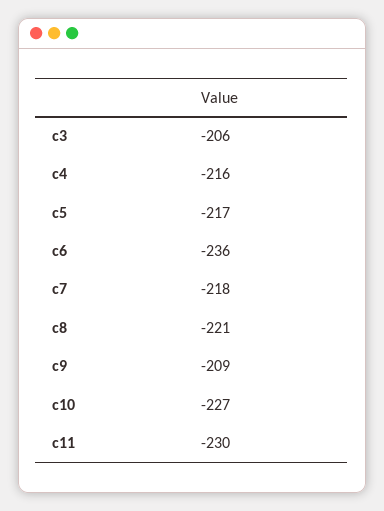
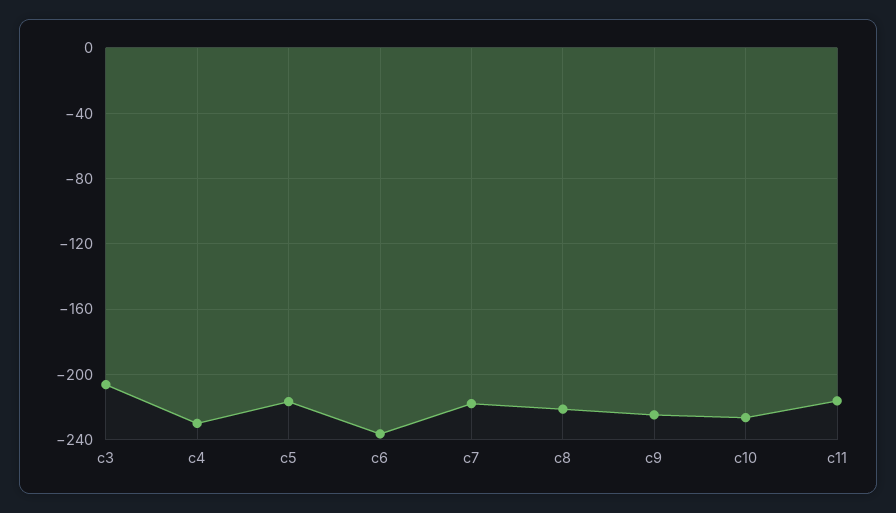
  {
    "c3": -206,
-   "c4": -216,
+   "c4": -230,
    "c5": -217,
    "c6": -236,
    "c7": -218,
    "c8": -221,
-   "c9": -209,
+   "c9": -225,
    "c10": -227,
-   "c11": -230
+   "c11": -215
  }

